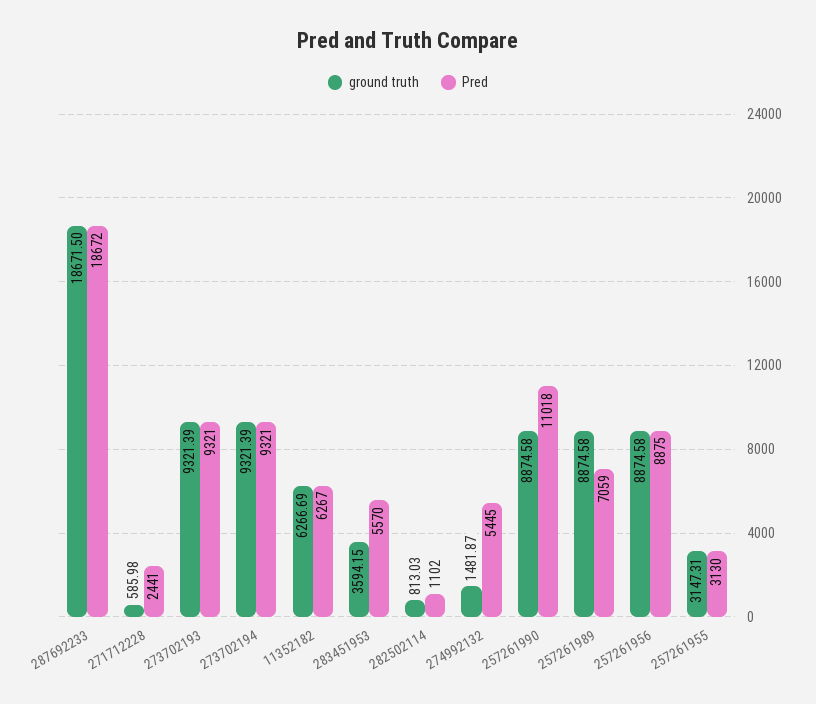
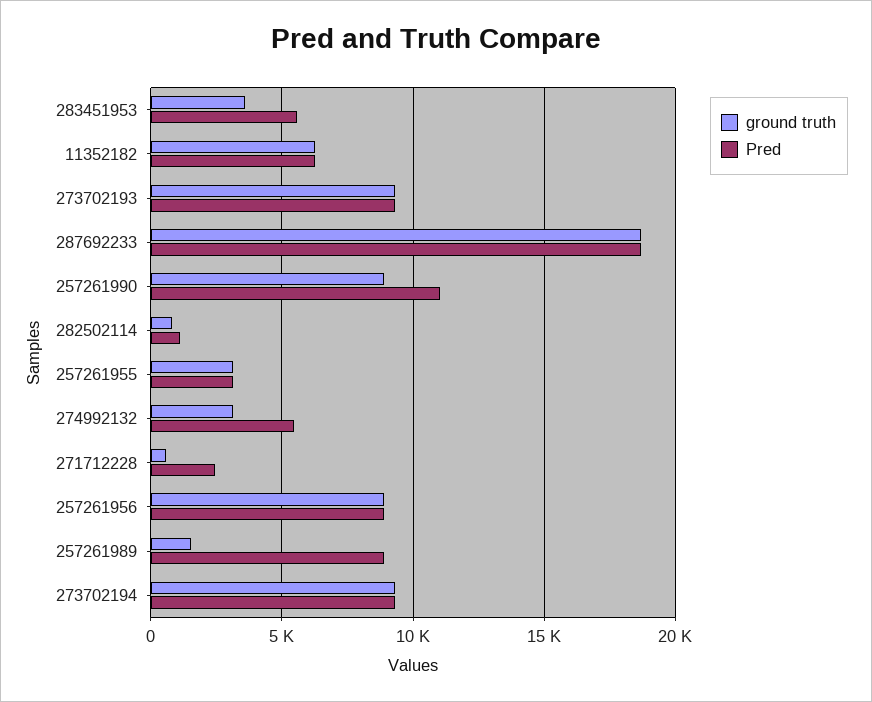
  {
    "ground truth": {
      "287692233": 18671.5,
      "271712228": 585.98,
      "273702193": 9321.39,
      "273702194": 9321.39,
      "11352182": 6266.69,
      "283451953": 3594.15,
      "282502114": 813.03,
-     "274992132": 1481.87,
+     "274992132": 3000,
      "257261990": 8874.58,
-     "257261989": 8874.58,
+     "257261989": 1500,
      "257261956": 8874.58,
      "257261955": 3147.31
    },
    "Pred": {
      "287692233": 18672,
      "271712228": 2441,
      "273702193": 9321,
      "273702194": 9321,
      "11352182": 6267,
      "283451953": 5570,
      "282502114": 1102,
      "274992132": 5445,
      "257261990": 11018,
-     "257261989": 7059,
+     "257261989": 9000,
      "257261956": 8875,
      "257261955": 3130
    }
  }

